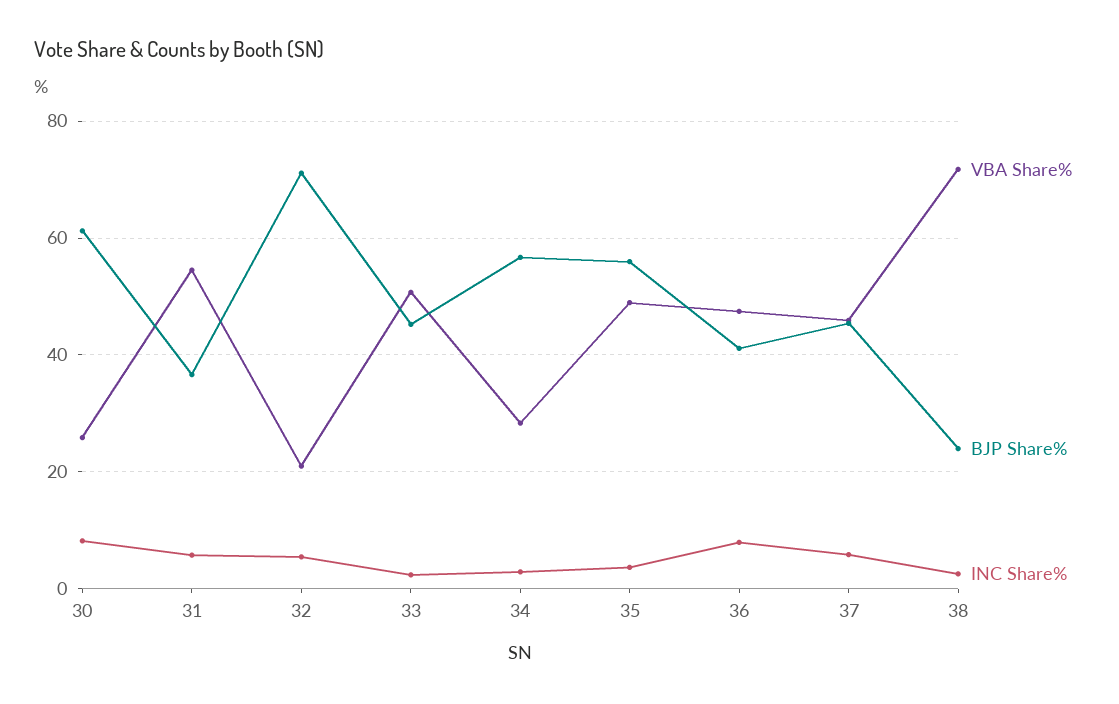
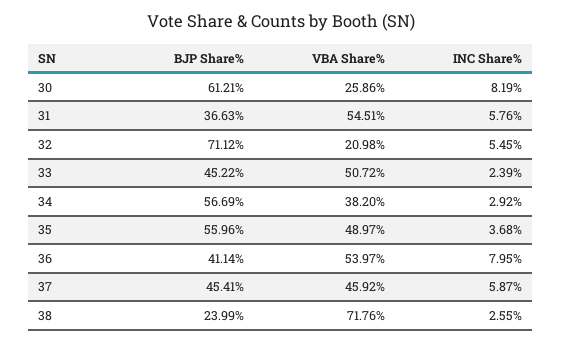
  {
    "VBA Share%": {
      "30": 25.86,
      "31": 54.51,
      "32": 20.98,
      "33": 50.72,
-     "34": 28,
+     "34": 38.2,
      "35": 48.97,
-     "36": 48,
+     "36": 53.97,
      "37": 45.92,
      "38": 71.76
    },
    "BJP Share%": {
      "30": 61.21,
      "31": 36.63,
      "32": 71.12,
      "33": 45.22,
      "34": 56.69,
      "35": 55.96,
      "36": 41.14,
      "37": 45.41,
      "38": 23.99
    },
    "INC Share%": {
      "30": 8.19,
      "31": 5.76,
      "32": 5.45,
      "33": 2.39,
      "34": 2.92,
      "35": 3.68,
      "36": 7.95,
      "37": 5.87,
      "38": 2.55
    }
  }

